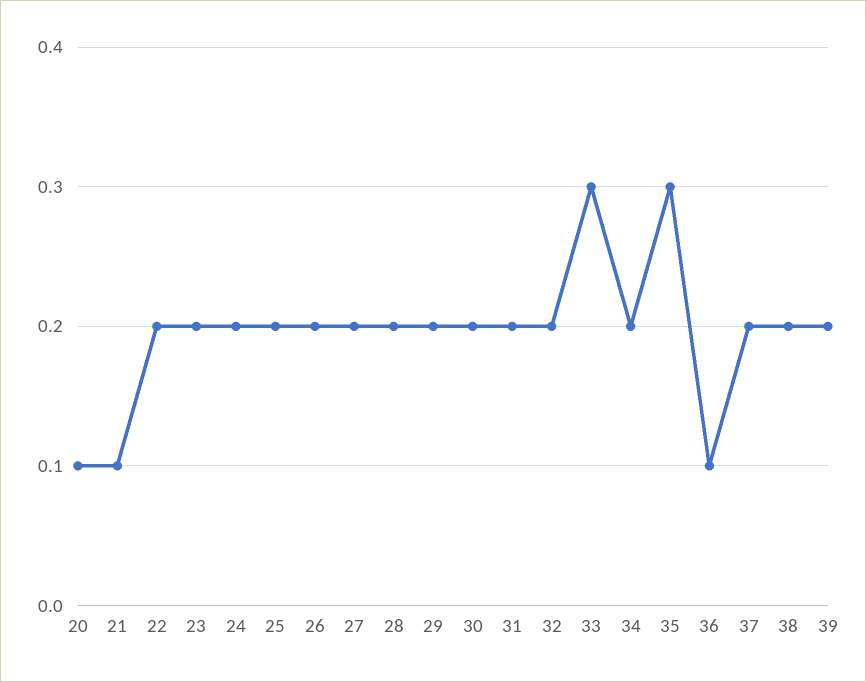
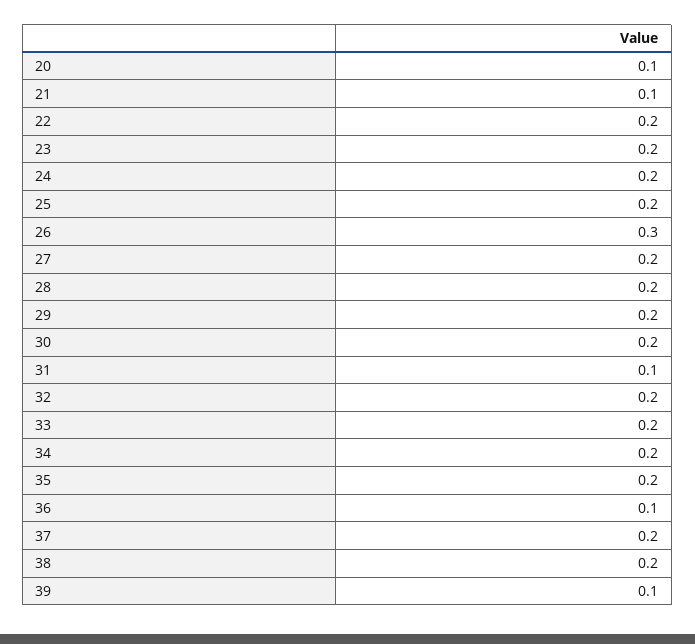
  {
    "20": 0.1,
    "21": 0.1,
    "22": 0.2,
    "23": 0.2,
    "24": 0.2,
    "25": 0.2,
-   "26": 0.2,
+   "26": 0.3,
    "27": 0.2,
    "28": 0.2,
    "29": 0.2,
    "30": 0.2,
-   "31": 0.2,
+   "31": 0.1,
    "32": 0.2,
-   "33": 0.3,
+   "33": 0.2,
    "34": 0.2,
-   "35": 0.3,
+   "35": 0.2,
    "36": 0.1,
    "37": 0.2,
    "38": 0.2,
-   "39": 0.2
+   "39": 0.1
  }

